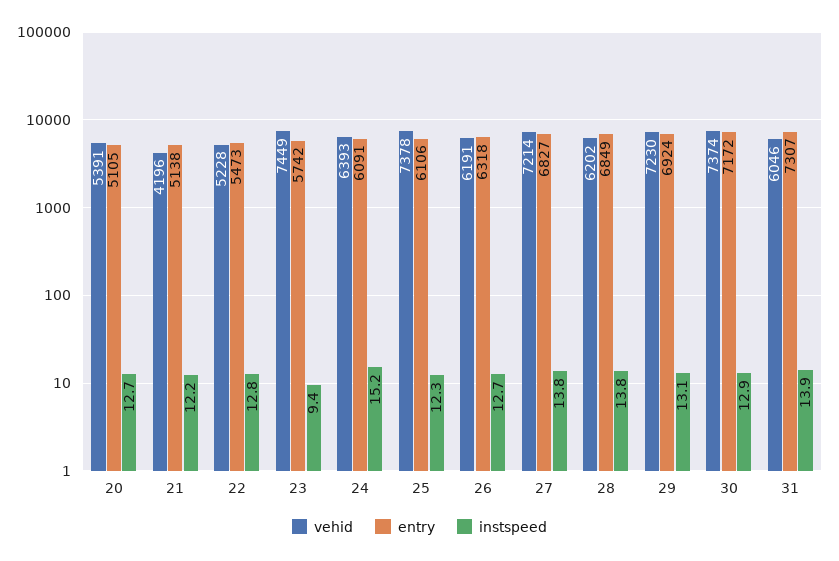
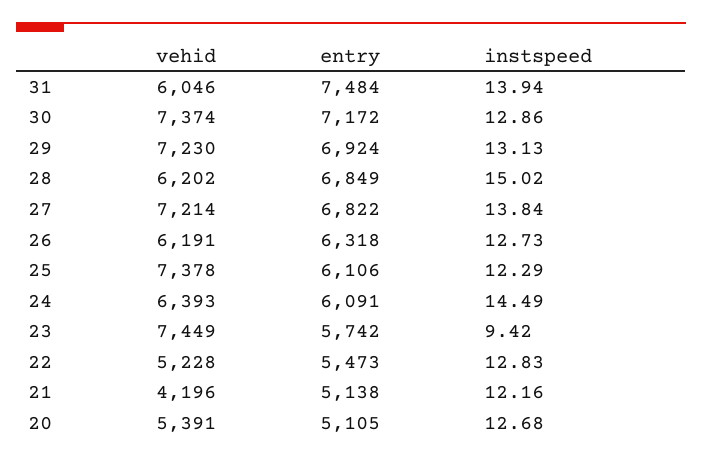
  {
    "vehid": {
      "20": 5391,
      "21": 4196,
      "22": 5228,
      "23": 7449,
      "24": 6393,
      "25": 7378,
      "26": 6191,
      "27": 7214,
      "28": 6202,
      "29": 7230,
      "30": 7374,
      "31": 6046
    },
    "entry": {
      "20": 5105,
      "21": 5138,
      "22": 5473,
      "23": 5742,
      "24": 6091,
      "25": 6106,
      "26": 6318,
-     "27": 6827,
+     "27": 6822,
      "28": 6849,
      "29": 6924,
      "30": 7172,
-     "31": 7307
+     "31": 7484
    },
    "instspeed": {
      "20": 12.68,
      "21": 12.16,
      "22": 12.83,
      "23": 9.42,
-     "24": 15.2,
+     "24": 14.49,
      "25": 12.29,
      "26": 12.73,
      "27": 13.84,
-     "28": 13.8,
+     "28": 15.02,
      "29": 13.13,
      "30": 12.86,
      "31": 13.94
    }
  }

